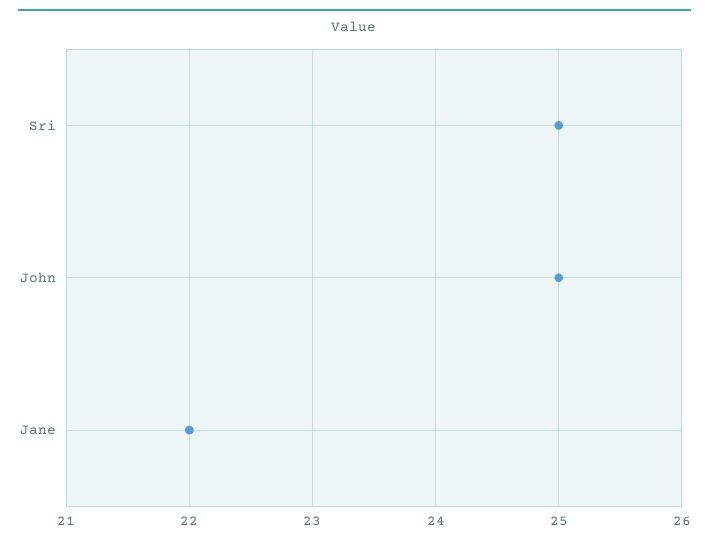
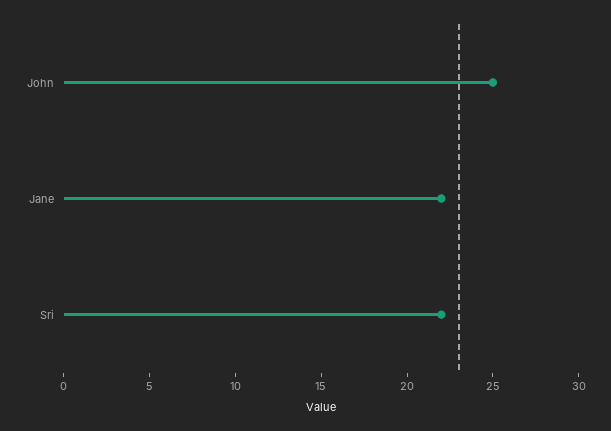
  {
-   "Sri": 25,
+   "Sri": 22,
    "John": 25,
    "Jane": 22
  }

